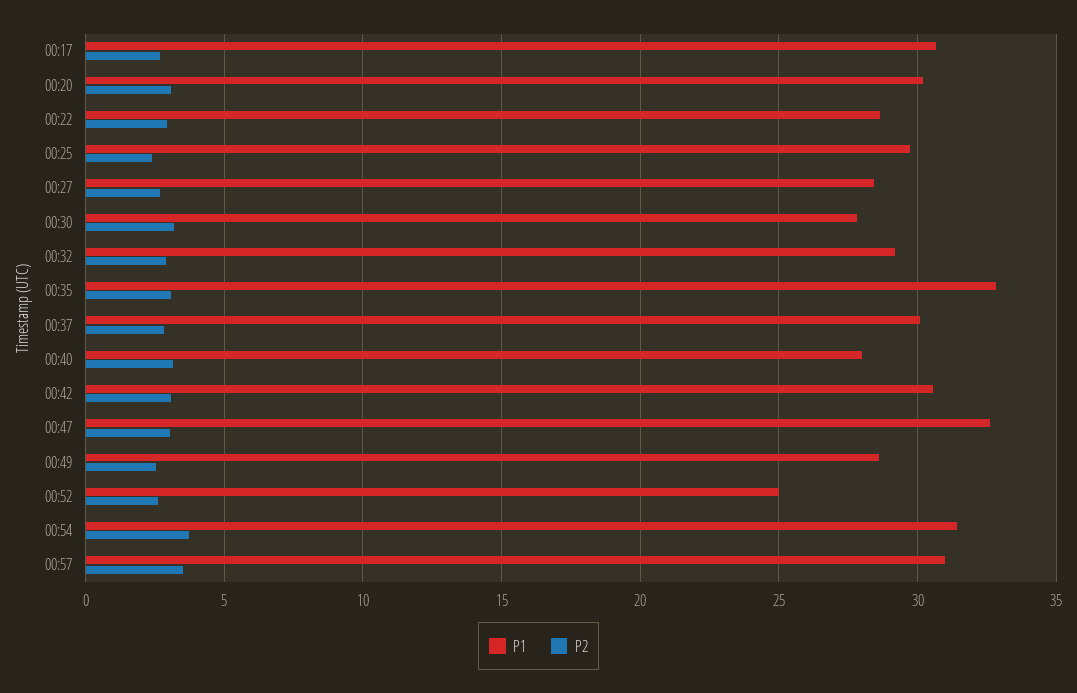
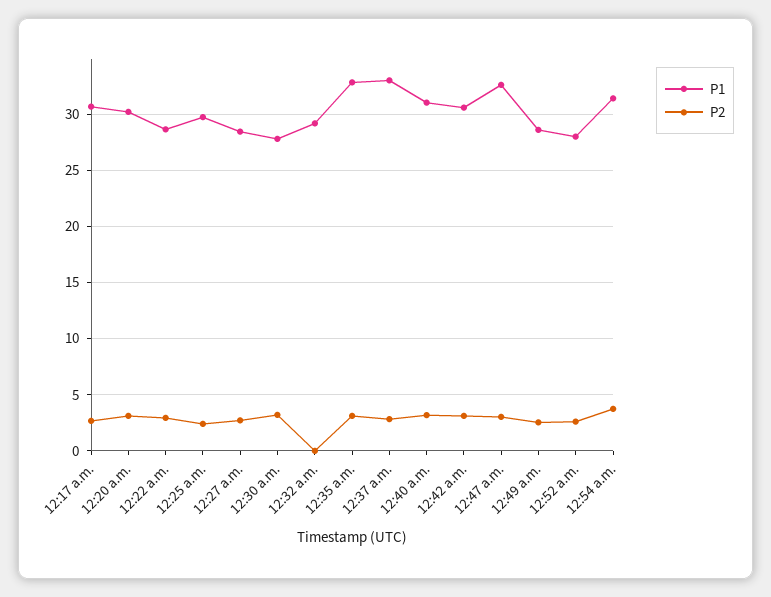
  {
    "P1": {
      "00:17": 30.5,
      "00:20": 30,
      "00:22": 28.5,
      "00:25": 29.5,
      "00:27": 28.5,
      "00:30": 28,
      "00:32": 29,
      "00:35": 33,
-     "00:37": 30,
+     "00:37": 33,
-     "00:40": 28,
+     "00:40": 31,
      "00:42": 30.5,
      "00:47": 32.5,
      "00:49": 28.5,
-     "00:52": 25,
+     "00:52": 28,
-     "00:54": 31.5,
+     "00:54": 31.5
-     "00:57": 31
    },
    "P2": {
      "00:17": 2.5,
      "00:20": 3,
      "00:22": 3,
      "00:25": 2.5,
      "00:27": 2.5,
      "00:30": 3,
-     "00:32": 3,
+     "00:32": 0,
      "00:35": 3,
      "00:37": 3,
      "00:40": 3,
      "00:42": 3,
      "00:47": 3,
      "00:49": 2.5,
      "00:52": 2.5,
-     "00:54": 3.5,
+     "00:54": 3.5
-     "00:57": 3.5
    }
  }

